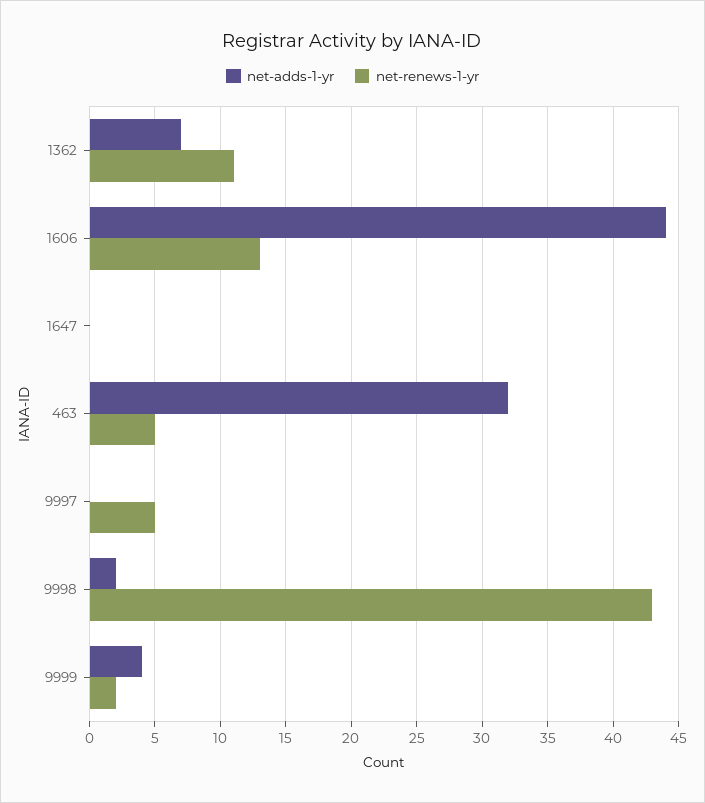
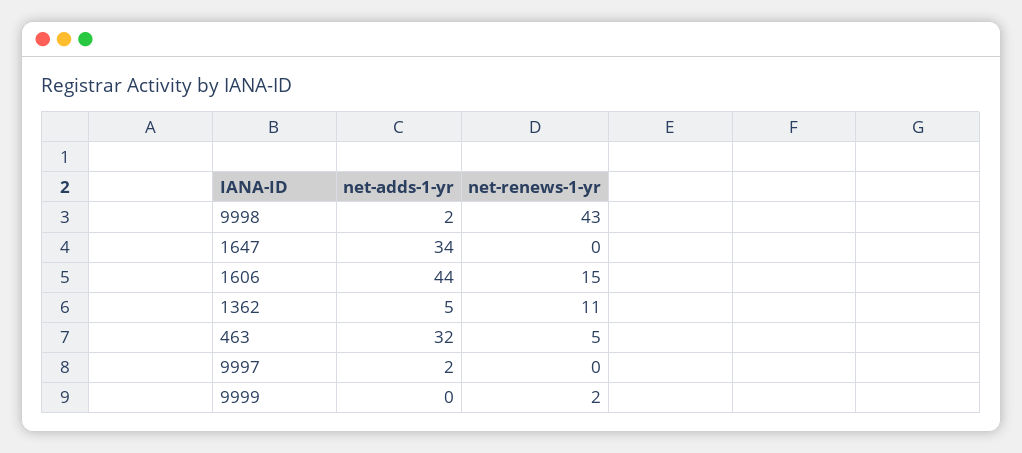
  {
    "net-adds-1-yr": {
-     "1362": 7,
+     "1362": 5,
      "1606": 44,
-     "1647": 0,
+     "1647": 34,
      "463": 32,
-     "9997": 0,
+     "9997": 2,
      "9998": 2,
-     "9999": 4
+     "9999": 0
    },
    "net-renews-1-yr": {
      "1362": 11,
-     "1606": 13,
+     "1606": 15,
      "1647": 0,
      "463": 5,
-     "9997": 5,
+     "9997": 0,
      "9998": 43,
      "9999": 2
    }
  }

